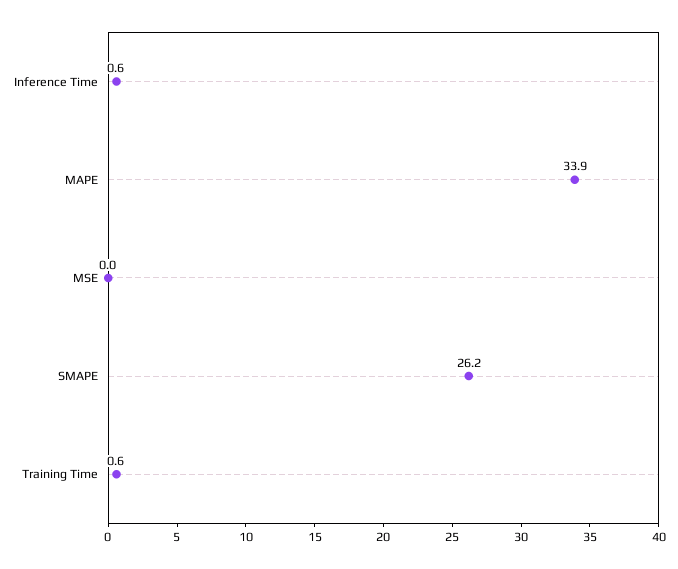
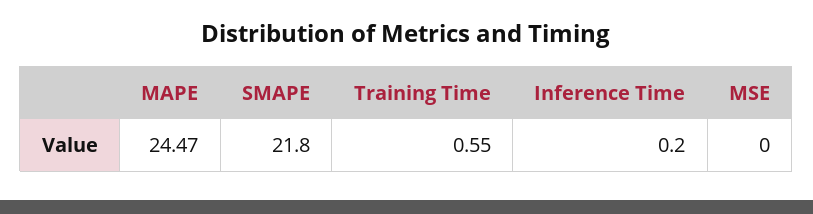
  {
-   "Inference Time": 0.6,
+   "Inference Time": 0.2,
-   "MAPE": 33.9,
+   "MAPE": 24.47,
    "MSE": 0,
-   "SMAPE": 26.2,
+   "SMAPE": 21.8,
    "Training Time": 0.55
  }

